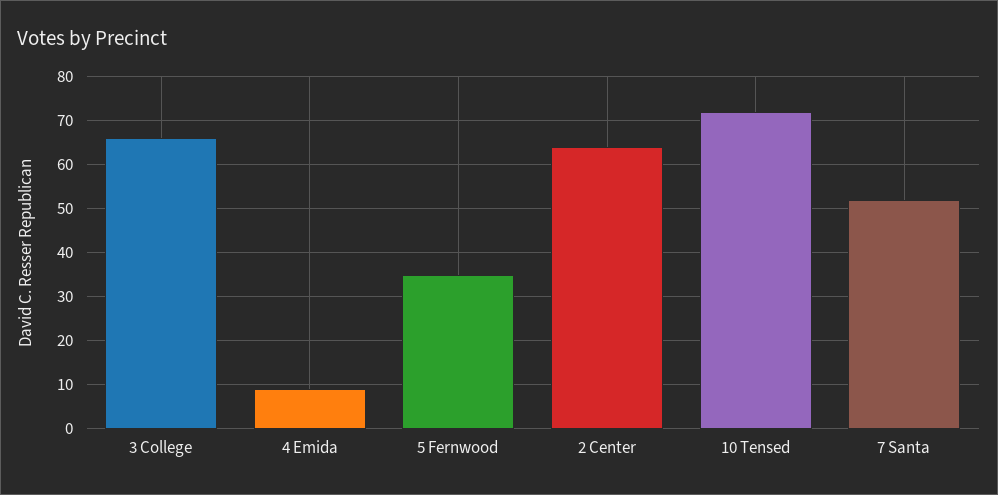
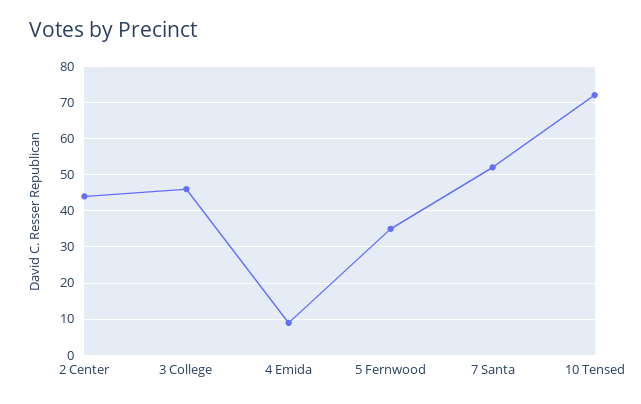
  {
-   "3 College": 65,
+   "3 College": 45,
    "4 Emida": 10,
    "5 Fernwood": 35,
-   "2 Center": 65,
+   "2 Center": 45,
    "10 Tensed": 70,
    "7 Santa": 50
  }

